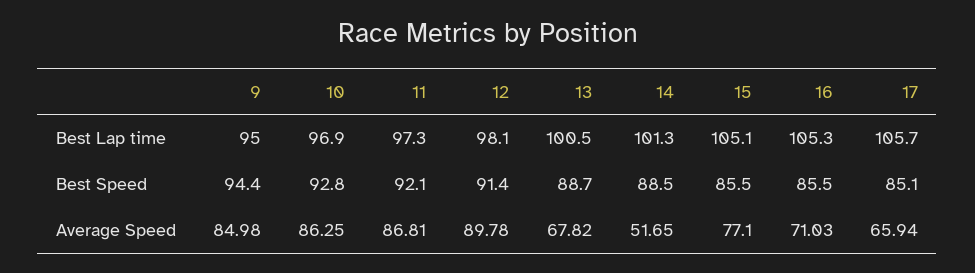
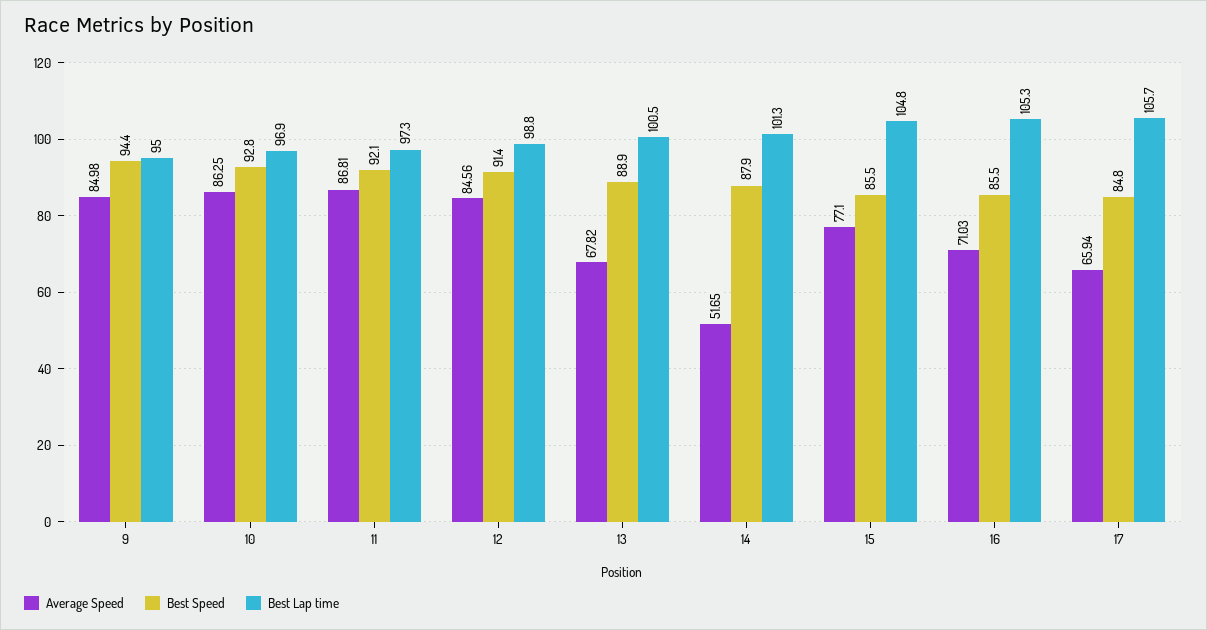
  {
    "Best Lap time": {
      "9": 95,
      "10": 96.9,
      "11": 97.3,
-     "12": 98.1,
+     "12": 98.8,
      "13": 100.5,
      "14": 101.3,
-     "15": 105.1,
+     "15": 104.8,
      "16": 105.3,
      "17": 105.7
    },
    "Best Speed": {
      "9": 94.4,
      "10": 92.8,
      "11": 92.1,
      "12": 91.4,
-     "13": 88.7,
+     "13": 88.9,
-     "14": 88.5,
+     "14": 87.9,
      "15": 85.5,
      "16": 85.5,
-     "17": 85.1
+     "17": 84.8
    },
    "Average Speed": {
      "9": 84.98,
      "10": 86.25,
      "11": 86.81,
-     "12": 89.78,
+     "12": 84.56,
      "13": 67.82,
      "14": 51.65,
      "15": 77.1,
      "16": 71.03,
      "17": 65.94
    }
  }

